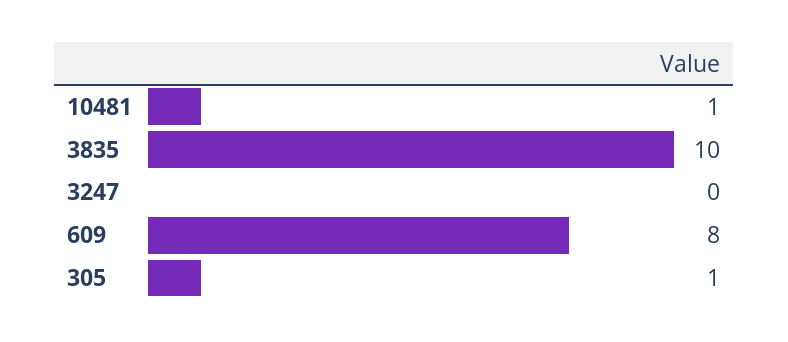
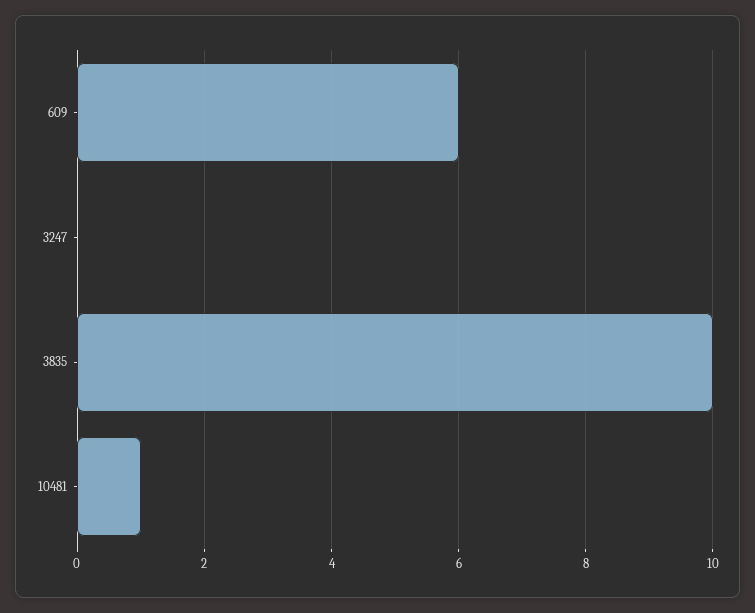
  {
    "10481": 1,
    "3835": 10,
    "3247": 0,
-   "609": 8,
+   "609": 6
-   "305": 1
  }

